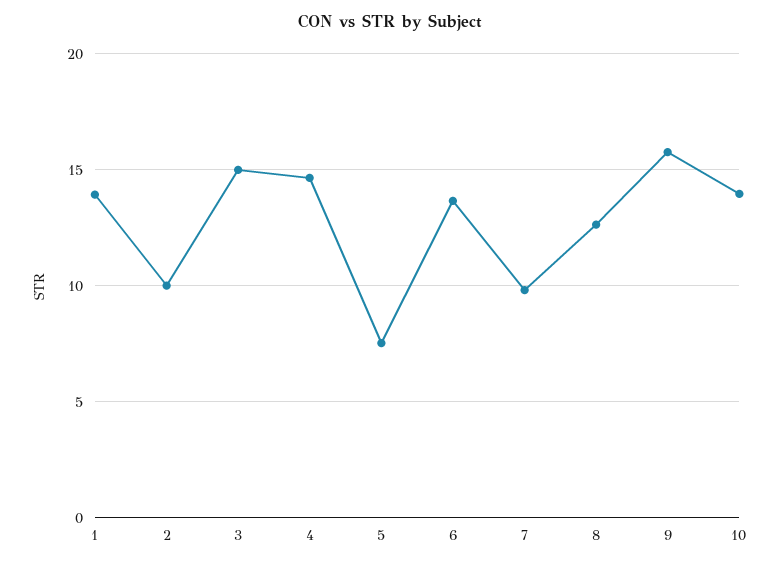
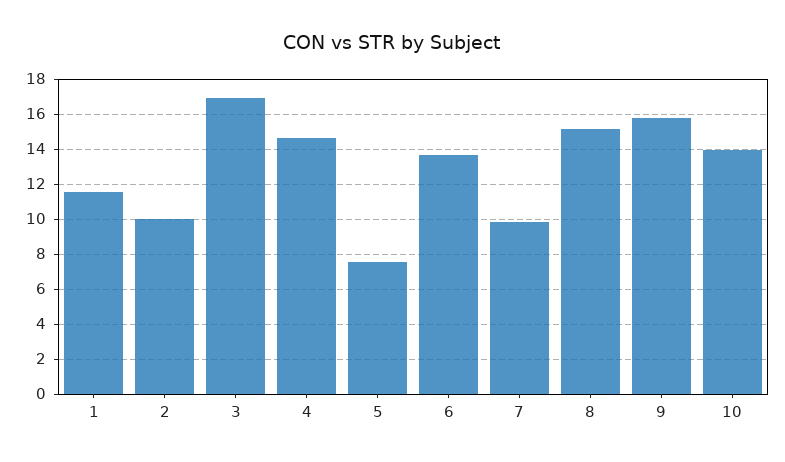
  {
-   "1": 14,
+   "1": 11.5,
    "2": 10,
-   "3": 15,
+   "3": 17,
    "4": 14.5,
    "5": 7.5,
    "6": 13.5,
    "7": 10,
-   "8": 12.5,
+   "8": 15,
    "9": 16,
    "10": 14
  }

